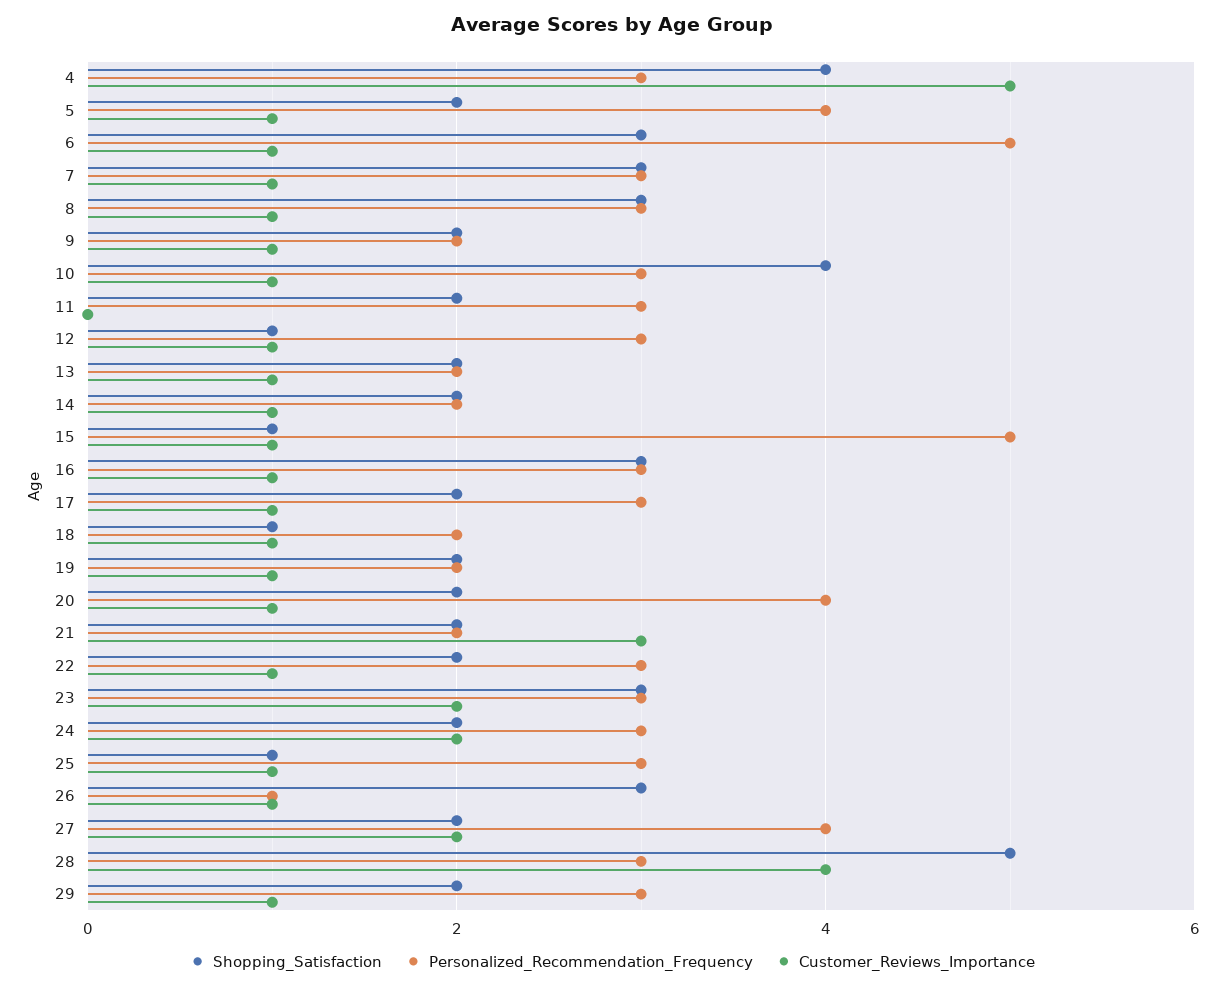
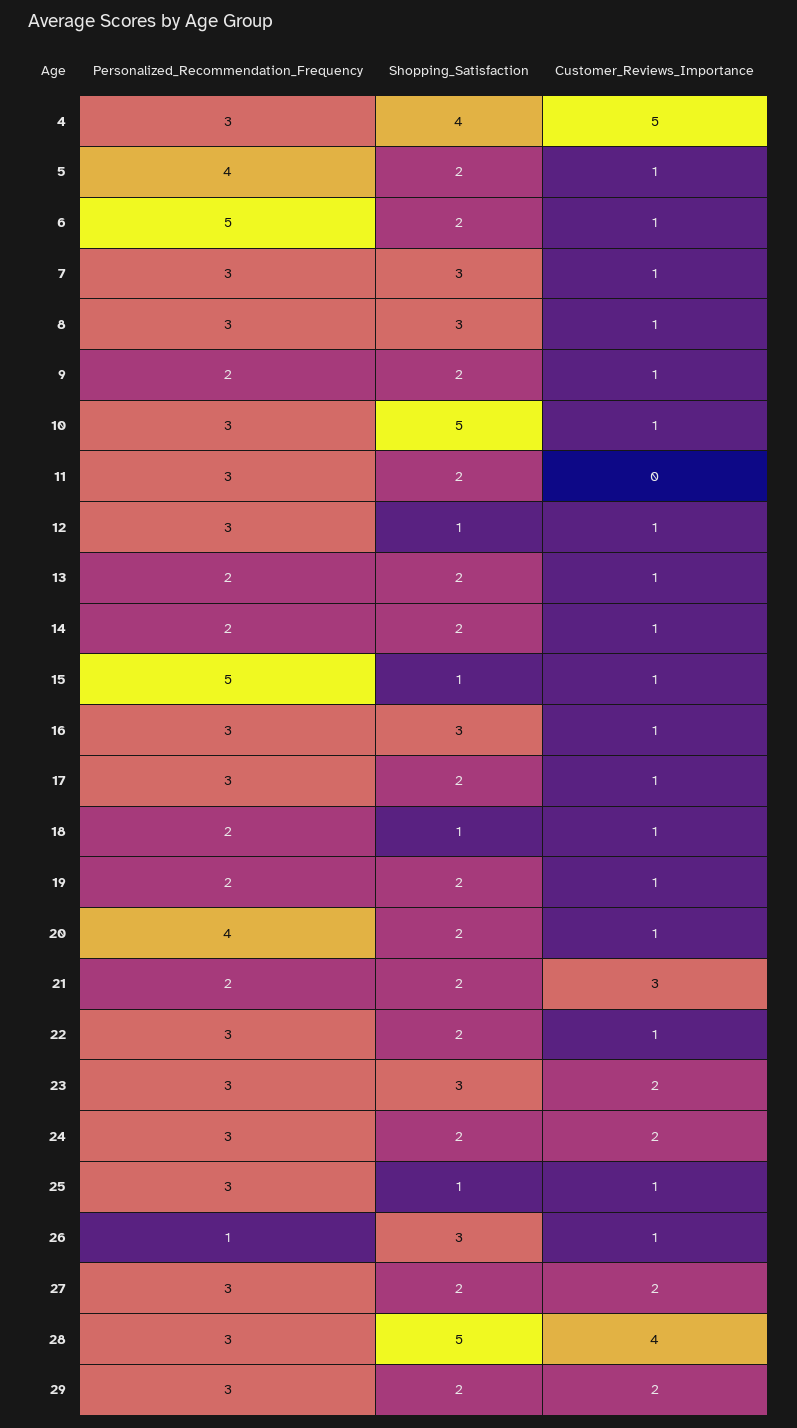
  {
    "Shopping_Satisfaction": {
      "4": 4,
      "5": 2,
-     "6": 3,
+     "6": 2,
      "7": 3,
      "8": 3,
      "9": 2,
-     "10": 4,
+     "10": 5,
      "11": 2,
      "12": 1,
      "13": 2,
      "14": 2,
      "15": 1,
      "16": 3,
      "17": 2,
      "18": 1,
      "19": 2,
      "20": 2,
      "21": 2,
      "22": 2,
      "23": 3,
      "24": 2,
      "25": 1,
      "26": 3,
      "27": 2,
      "28": 5,
      "29": 2
    },
    "Personalized_Recommendation_Frequency": {
      "4": 3,
      "5": 4,
      "6": 5,
      "7": 3,
      "8": 3,
      "9": 2,
      "10": 3,
      "11": 3,
      "12": 3,
      "13": 2,
      "14": 2,
      "15": 5,
      "16": 3,
      "17": 3,
      "18": 2,
      "19": 2,
      "20": 4,
      "21": 2,
      "22": 3,
      "23": 3,
      "24": 3,
      "25": 3,
      "26": 1,
-     "27": 4,
+     "27": 3,
      "28": 3,
      "29": 3
    },
    "Customer_Reviews_Importance": {
      "4": 5,
      "5": 1,
      "6": 1,
      "7": 1,
      "8": 1,
      "9": 1,
      "10": 1,
      "11": 0,
      "12": 1,
      "13": 1,
      "14": 1,
      "15": 1,
      "16": 1,
      "17": 1,
      "18": 1,
      "19": 1,
      "20": 1,
      "21": 3,
      "22": 1,
      "23": 2,
      "24": 2,
      "25": 1,
      "26": 1,
      "27": 2,
      "28": 4,
-     "29": 1
+     "29": 2
    }
  }

